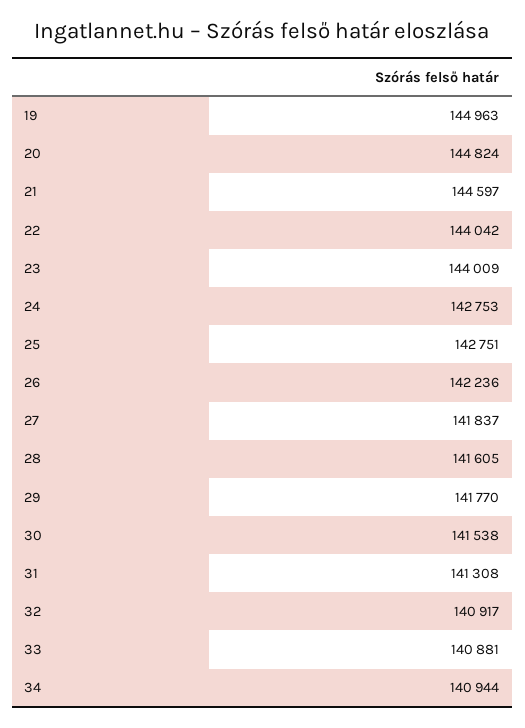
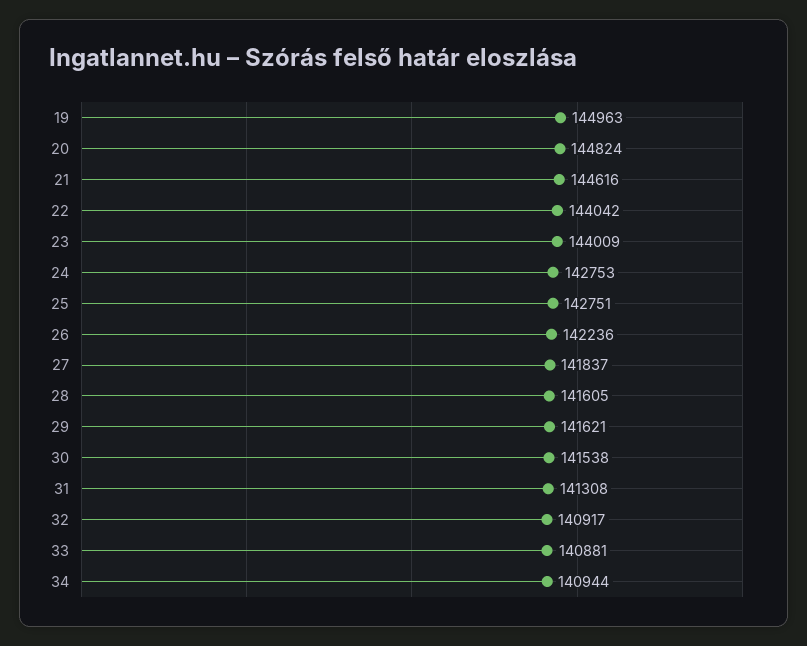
  {
    "19": 144963,
    "20": 144824,
-   "21": 144597,
+   "21": 144616,
    "22": 144042,
    "23": 144009,
    "24": 142753,
    "25": 142751,
    "26": 142236,
    "27": 141837,
    "28": 141605,
-   "29": 141770,
+   "29": 141621,
    "30": 141538,
    "31": 141308,
    "32": 140917,
    "33": 140881,
    "34": 140944
  }

